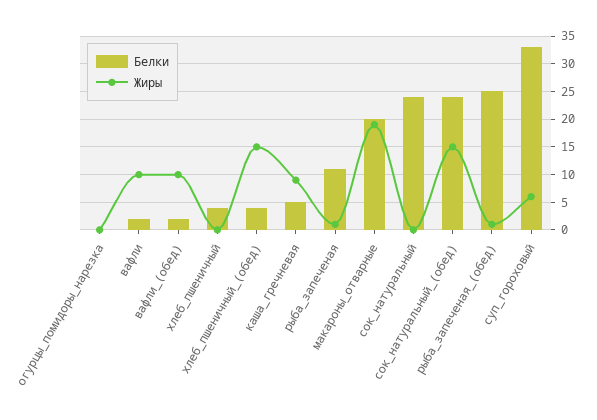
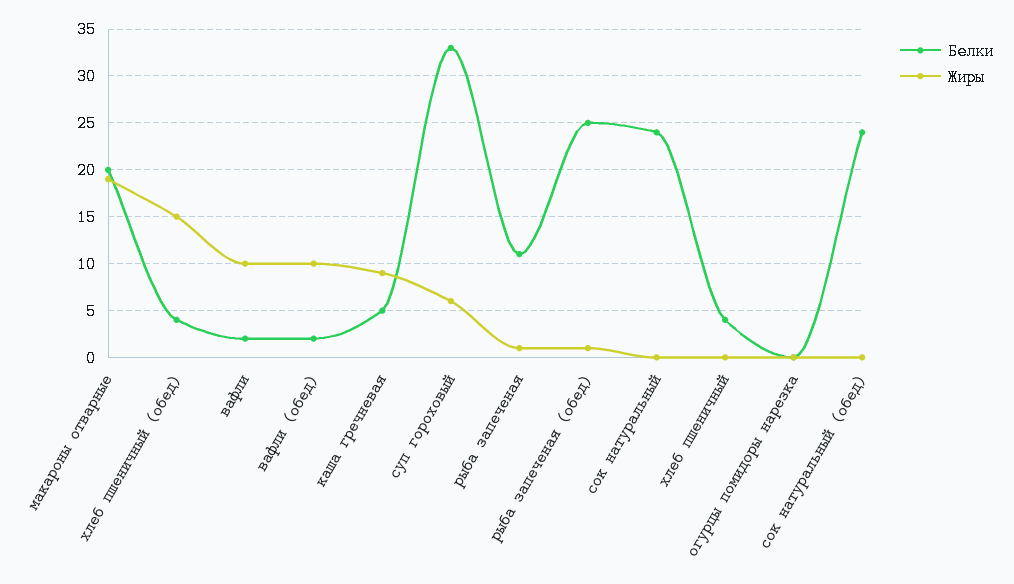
  {
    "Белки": {
      "огурцы_помидоры_нарезка": 0,
      "вафли": 2,
      "вафли_(обед)": 2,
      "хлеб_пшеничный": 4,
      "хлеб_пшеничный_(обед)": 4,
      "каша_гречневая": 5,
      "рыба_запеченая": 11,
      "макароны_отварные": 20,
      "сок_натуральный": 24,
      "сок_натуральный_(обед)": 24,
      "рыба_запеченая_(обед)": 25,
      "суп_гороховый": 33
    },
    "Жиры": {
      "огурцы_помидоры_нарезка": 0,
      "вафли": 10,
      "вафли_(обед)": 10,
      "хлеб_пшеничный": 0,
      "хлеб_пшеничный_(обед)": 15,
      "каша_гречневая": 9,
      "рыба_запеченая": 1,
      "макароны_отварные": 19,
      "сок_натуральный": 0,
-     "сок_натуральный_(обед)": 15,
+     "сок_натуральный_(обед)": 0,
      "рыба_запеченая_(обед)": 1,
      "суп_гороховый": 6
    }
  }

